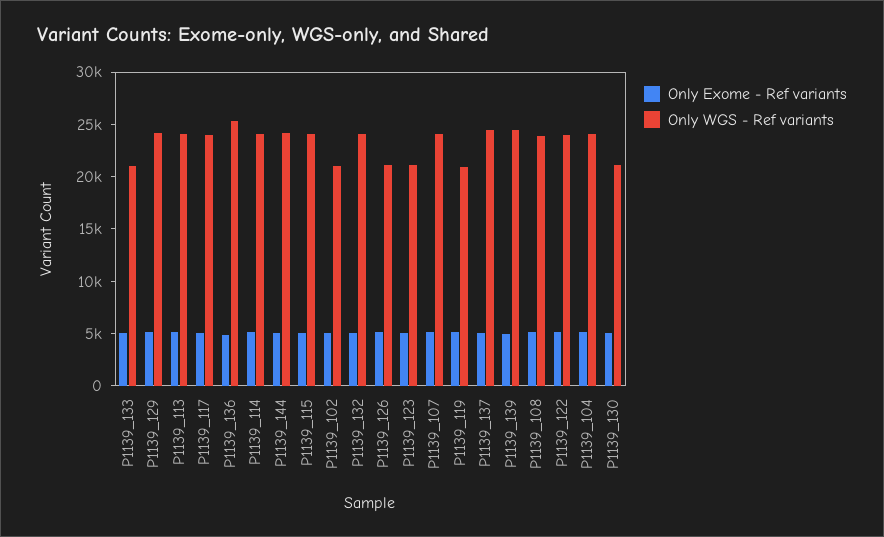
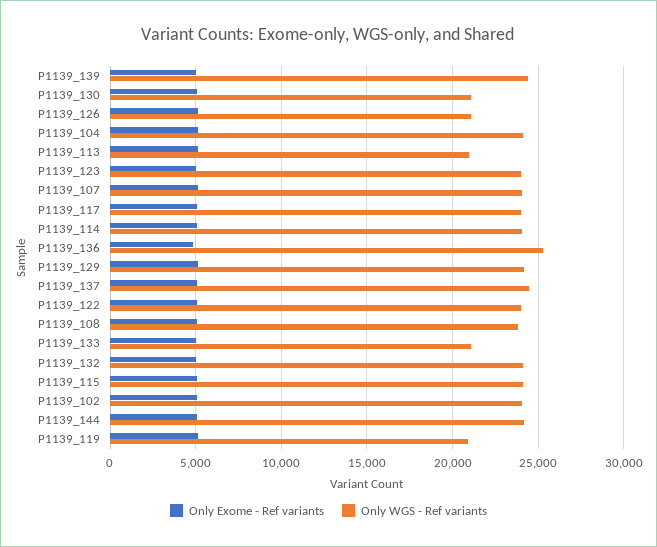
  {
    "Only Exome - Ref variants": {
      "P1139_133": 5000,
      "P1139_129": 5000,
      "P1139_113": 5000,
      "P1139_117": 5000,
      "P1139_136": 5000,
      "P1139_114": 5000,
      "P1139_144": 5000,
      "P1139_115": 5000,
      "P1139_102": 5000,
      "P1139_132": 5000,
      "P1139_126": 5000,
      "P1139_123": 5000,
      "P1139_107": 5000,
      "P1139_119": 5000,
      "P1139_137": 5000,
      "P1139_139": 5000,
      "P1139_108": 5000,
      "P1139_122": 5000,
      "P1139_104": 5000,
      "P1139_130": 5000
    },
    "Only WGS - Ref variants": {
      "P1139_133": 21000,
      "P1139_129": 24000,
-     "P1139_113": 24000,
+     "P1139_113": 21000,
      "P1139_117": 24000,
      "P1139_136": 25500,
      "P1139_114": 24000,
      "P1139_144": 24000,
      "P1139_115": 24000,
-     "P1139_102": 21000,
+     "P1139_102": 24000,
      "P1139_132": 24000,
      "P1139_126": 21000,
-     "P1139_123": 21000,
+     "P1139_123": 24000,
      "P1139_107": 24000,
      "P1139_119": 21000,
      "P1139_137": 24500,
      "P1139_139": 24500,
      "P1139_108": 24000,
      "P1139_122": 24000,
      "P1139_104": 24000,
      "P1139_130": 21000
    }
  }

